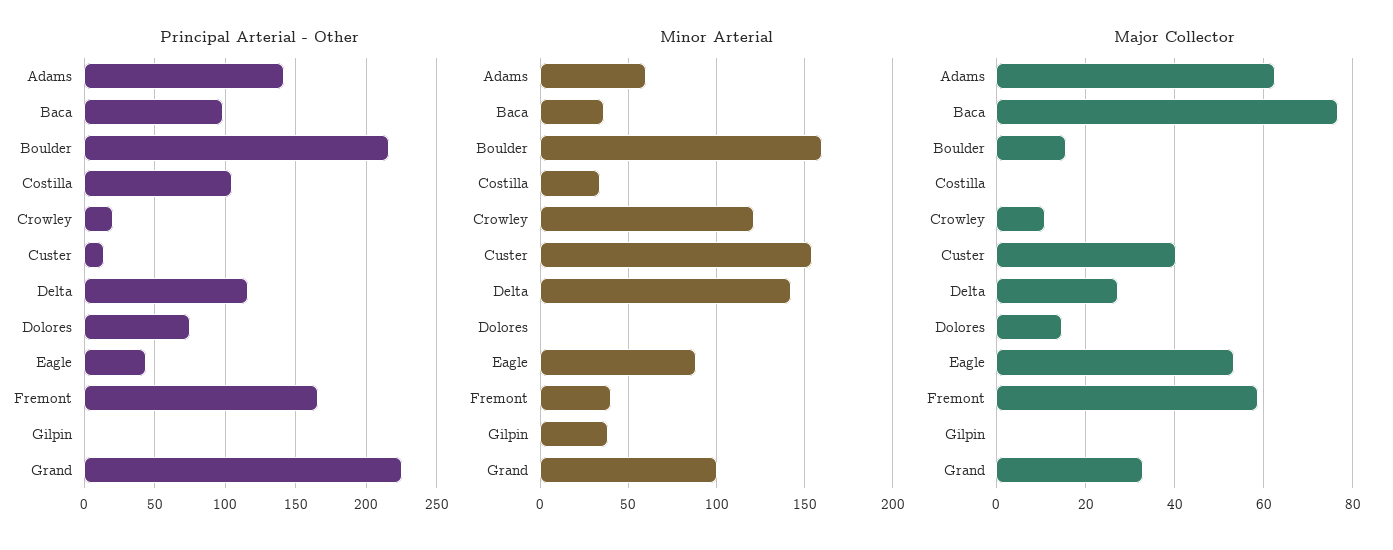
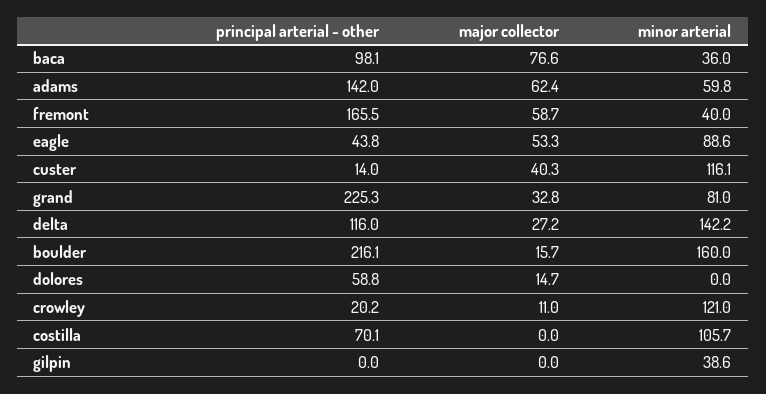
  {
    "Principal Arterial - Other": {
      "Adams": 142,
      "Baca": 98.1,
      "Boulder": 216.1,
-     "Costilla": 105,
+     "Costilla": 70.1,
      "Crowley": 20.2,
      "Custer": 14,
      "Delta": 116,
-     "Dolores": 75,
+     "Dolores": 58.8,
      "Eagle": 43.8,
      "Fremont": 165.5,
      "Gilpin": 0,
      "Grand": 225.3
    },
    "Minor Arterial": {
      "Adams": 59.8,
      "Baca": 36,
      "Boulder": 160,
-     "Costilla": 35,
+     "Costilla": 105.7,
      "Crowley": 121,
-     "Custer": 155,
+     "Custer": 116.1,
      "Delta": 142.2,
      "Dolores": 0,
      "Eagle": 88.6,
      "Fremont": 40,
      "Gilpin": 38.6,
-     "Grand": 100
+     "Grand": 81
    },
    "Major Collector": {
      "Adams": 62.4,
      "Baca": 76.6,
      "Boulder": 15.7,
      "Costilla": 0,
      "Crowley": 11,
      "Custer": 40.3,
      "Delta": 27.2,
      "Dolores": 14.7,
      "Eagle": 53.3,
      "Fremont": 58.7,
      "Gilpin": 0,
      "Grand": 32.8
    }
  }

